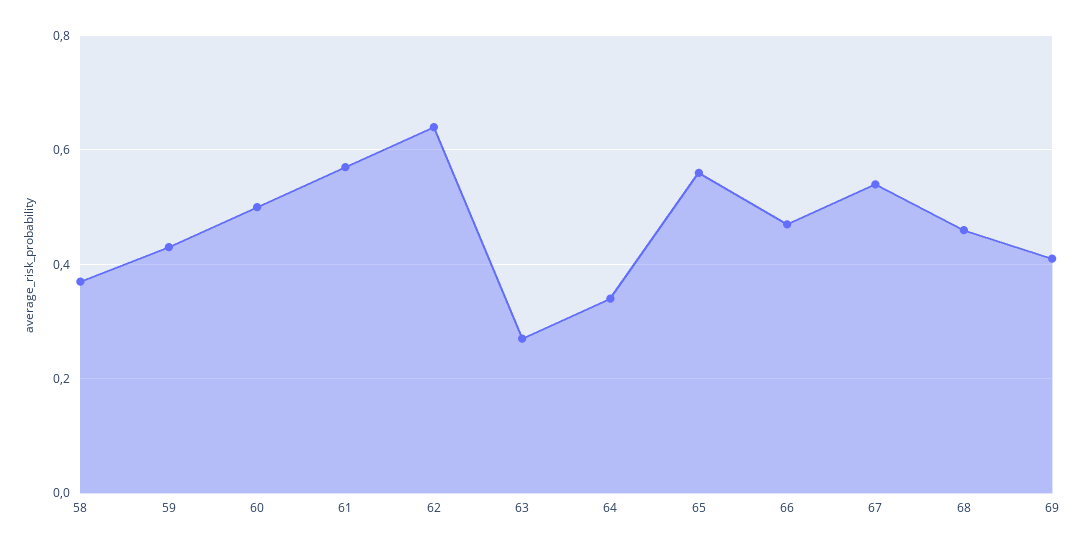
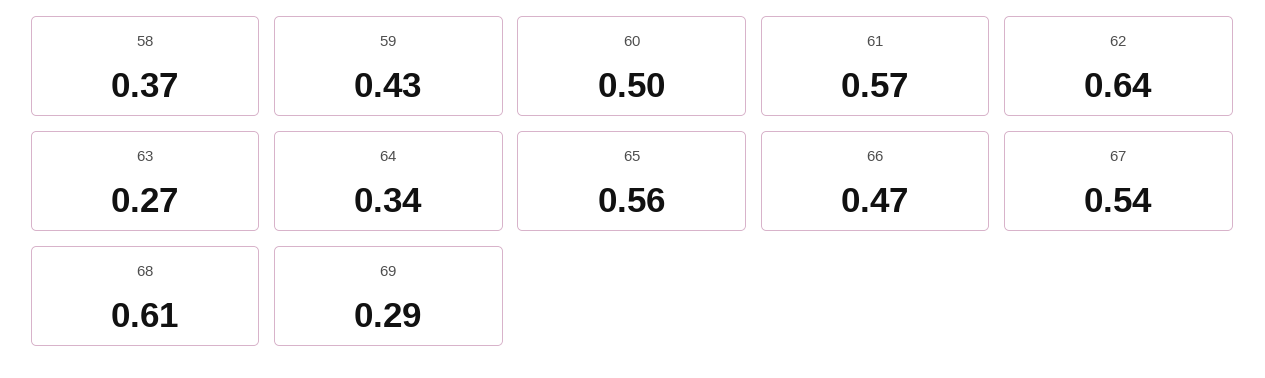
  {
    "58": 0.37,
    "59": 0.43,
    "60": 0.5,
    "61": 0.57,
    "62": 0.64,
    "63": 0.27,
    "64": 0.34,
    "65": 0.56,
    "66": 0.47,
    "67": 0.54,
-   "68": 0.45,
+   "68": 0.61,
-   "69": 0.4
+   "69": 0.29
  }

